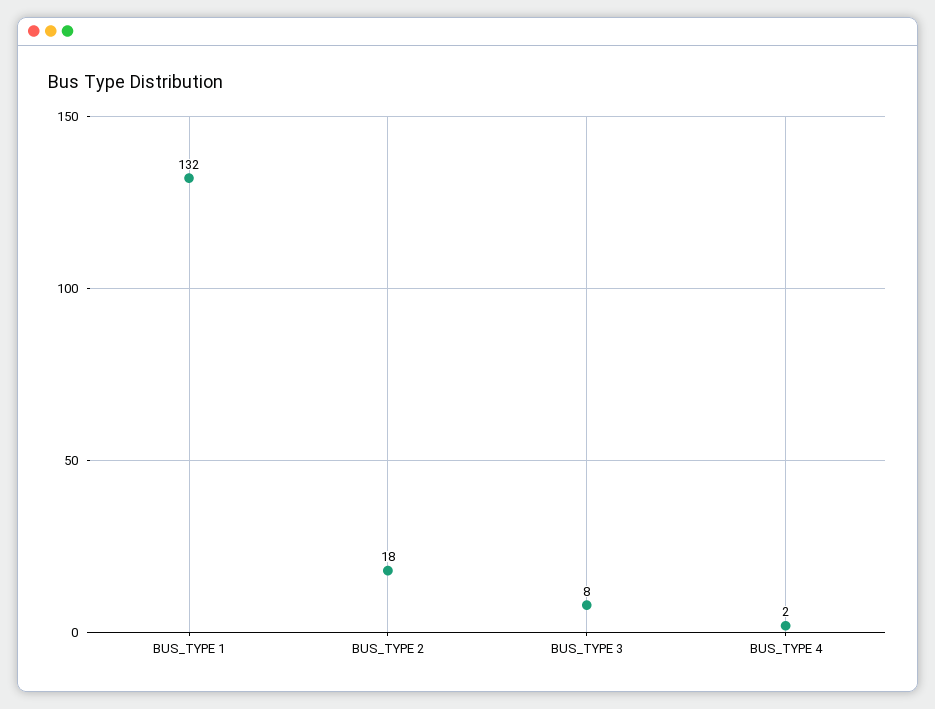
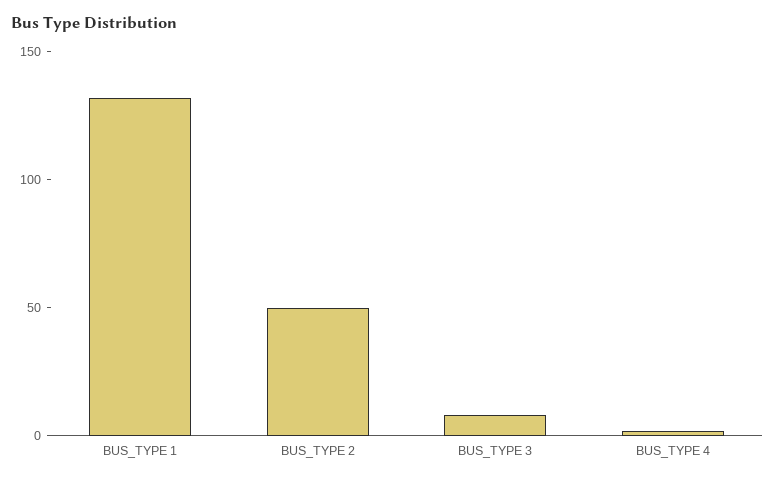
  {
    "BUS_TYPE 1": 132,
-   "BUS_TYPE 2": 18,
+   "BUS_TYPE 2": 50,
    "BUS_TYPE 3": 8,
    "BUS_TYPE 4": 2
  }

